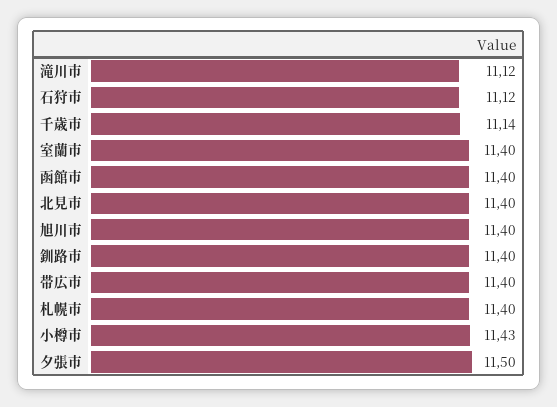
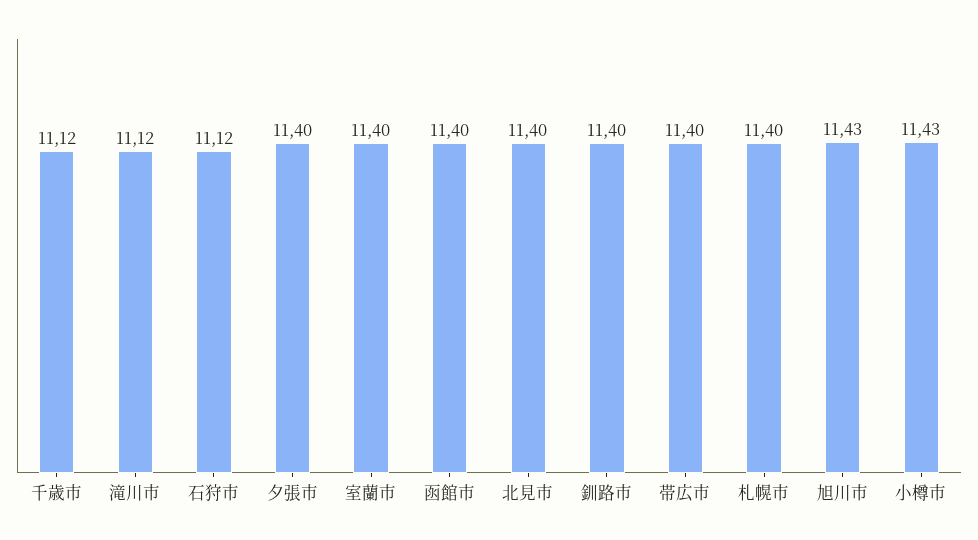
  {
    "滝川市": 11.12,
    "石狩市": 11.12,
-   "千歳市": 11.14,
+   "千歳市": 11.12,
    "室蘭市": 11.4,
    "函館市": 11.4,
    "北見市": 11.4,
-   "旭川市": 11.4,
+   "旭川市": 11.43,
    "釧路市": 11.4,
    "帯広市": 11.4,
    "札幌市": 11.4,
    "小樽市": 11.43,
-   "夕張市": 11.5
+   "夕張市": 11.4
  }

